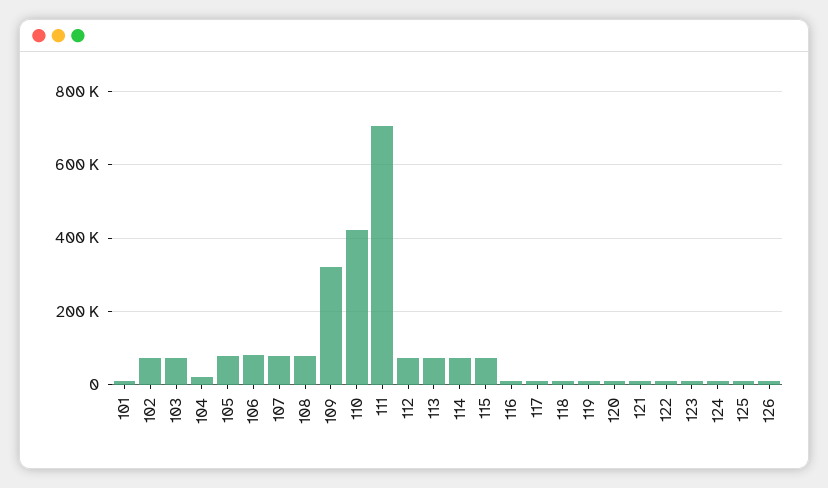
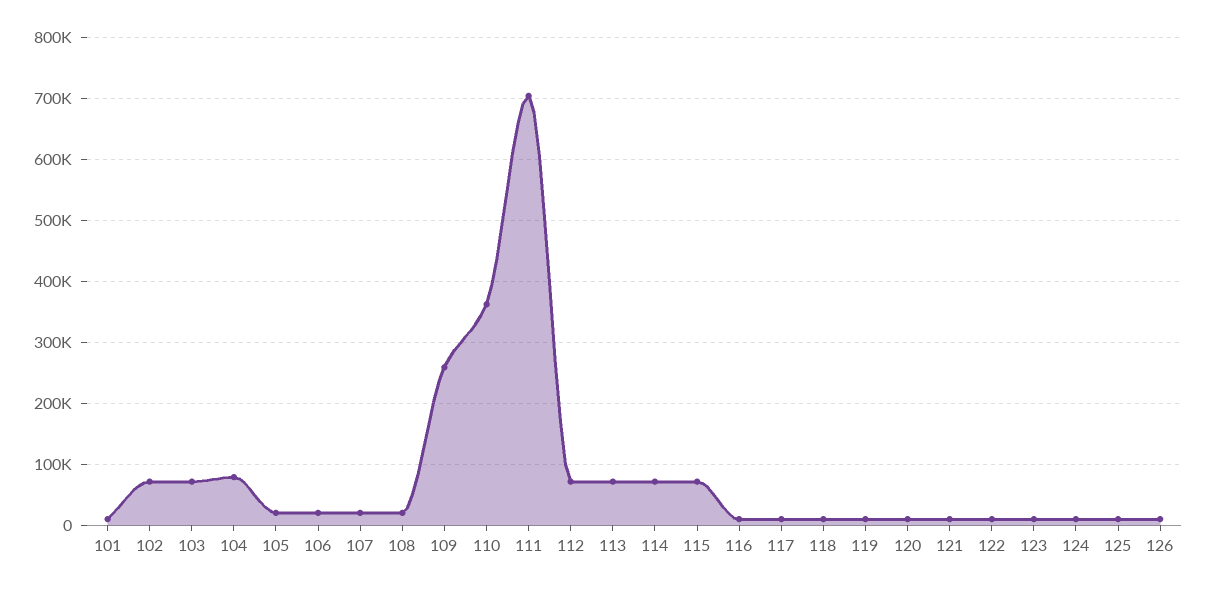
  {
    "101": 10000,
    "102": 70000,
    "103": 70000,
-   "104": 20000,
+   "104": 80000,
-   "105": 80000,
+   "105": 20000,
-   "106": 80000,
+   "106": 20000,
-   "107": 80000,
+   "107": 20000,
-   "108": 80000,
+   "108": 20000,
-   "109": 320000,
+   "109": 260000,
-   "110": 420000,
+   "110": 360000,
    "111": 700000,
    "112": 70000,
    "113": 70000,
    "114": 70000,
    "115": 70000,
    "116": 10000,
    "117": 10000,
    "118": 10000,
    "119": 10000,
    "120": 10000,
    "121": 10000,
    "122": 10000,
    "123": 10000,
    "124": 10000,
    "125": 10000,
    "126": 10000
  }

